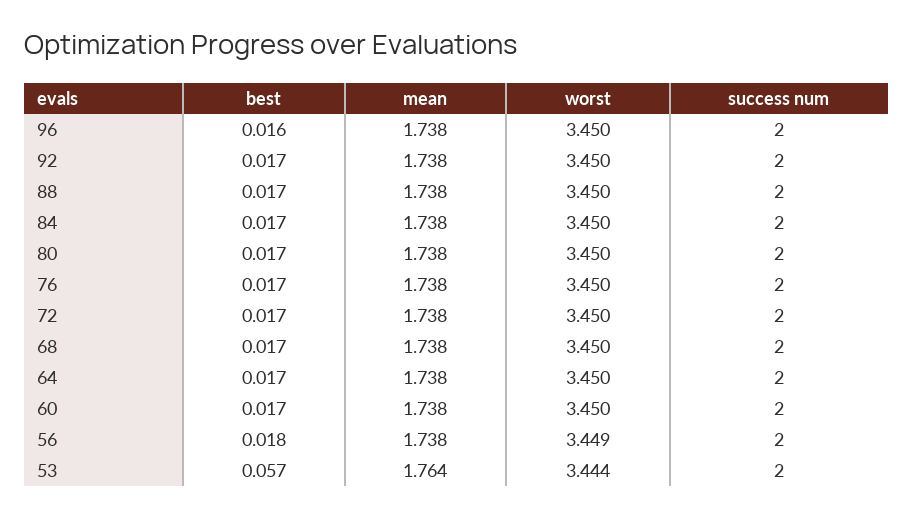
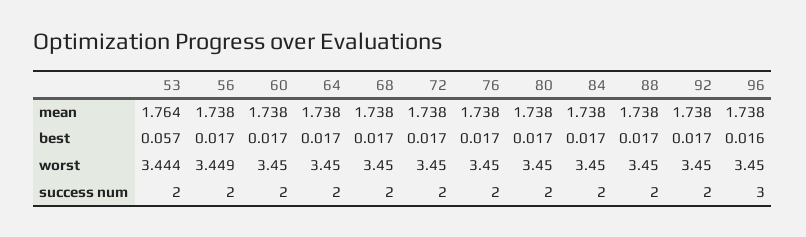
  {
    "best": {
      "96": 0.016,
      "92": 0.017,
      "88": 0.017,
      "84": 0.017,
      "80": 0.017,
      "76": 0.017,
      "72": 0.017,
      "68": 0.017,
      "64": 0.017,
      "60": 0.017,
-     "56": 0.018,
+     "56": 0.017,
      "53": 0.057
    },
    "mean": {
      "96": 1.738,
      "92": 1.738,
      "88": 1.738,
      "84": 1.738,
      "80": 1.738,
      "76": 1.738,
      "72": 1.738,
      "68": 1.738,
      "64": 1.738,
      "60": 1.738,
      "56": 1.738,
      "53": 1.764
    },
    "worst": {
      "96": 3.45,
      "92": 3.45,
      "88": 3.45,
      "84": 3.45,
      "80": 3.45,
      "76": 3.45,
      "72": 3.45,
      "68": 3.45,
      "64": 3.45,
      "60": 3.45,
      "56": 3.449,
      "53": 3.444
    },
    "success num": {
-     "96": 2,
+     "96": 3,
      "92": 2,
      "88": 2,
      "84": 2,
      "80": 2,
      "76": 2,
      "72": 2,
      "68": 2,
      "64": 2,
      "60": 2,
      "56": 2,
      "53": 2
    }
  }

